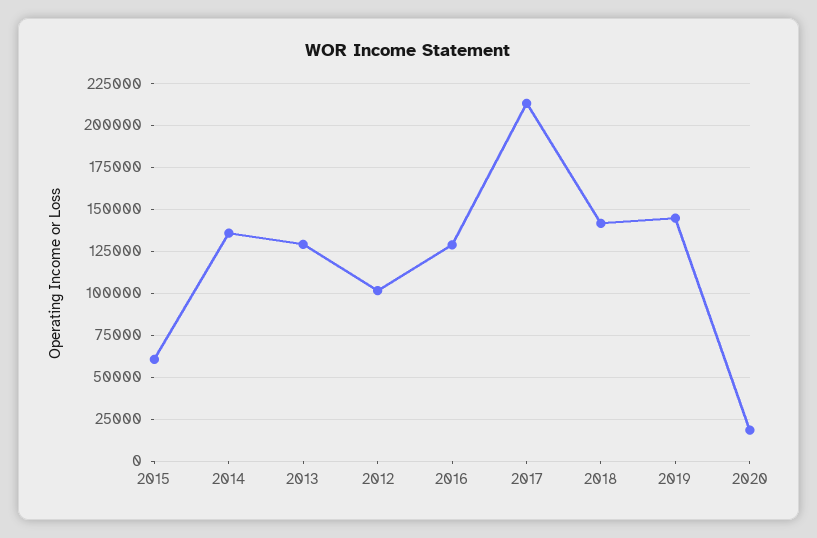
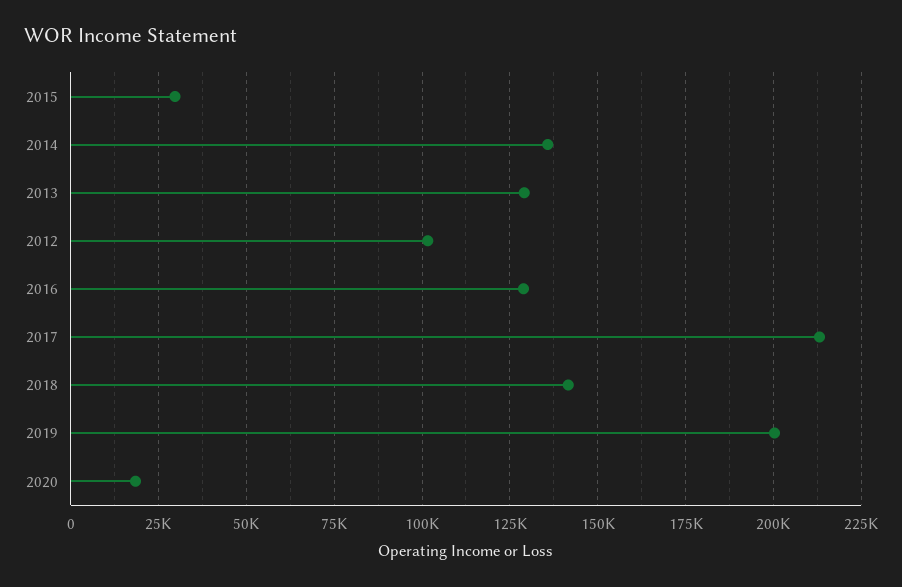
  {
-   "2015": 60000,
+   "2015": 30000,
    "2014": 135000,
    "2013": 130000,
    "2012": 102500,
    "2016": 130000,
    "2017": 212500,
    "2018": 142500,
-   "2019": 145000,
+   "2019": 200000,
    "2020": 17500
  }

